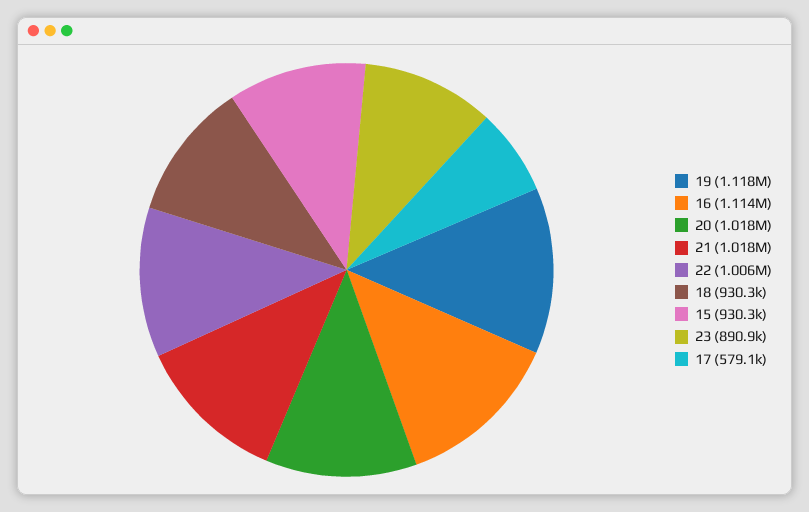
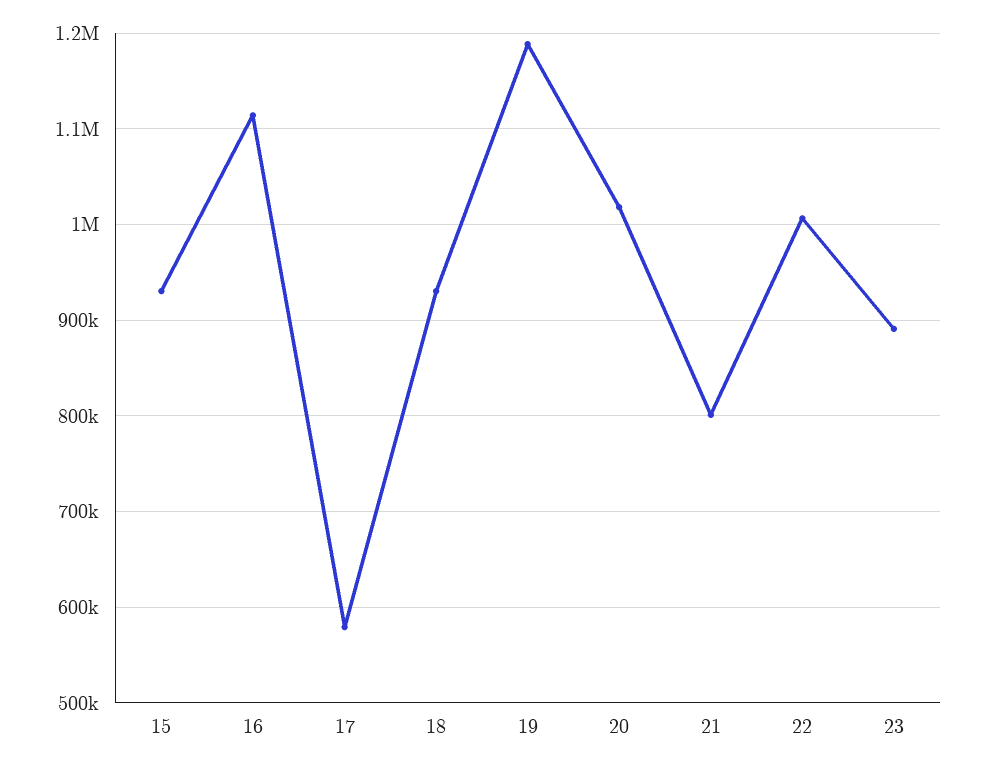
  {
-   "19": 1118000,
+   "19": 1190000,
    "16": 1114000,
    "20": 1018000,
-   "21": 1018000,
+   "21": 800000,
    "22": 1006000,
    "18": 930300,
    "15": 930300,
    "23": 890900,
    "17": 579100
  }

